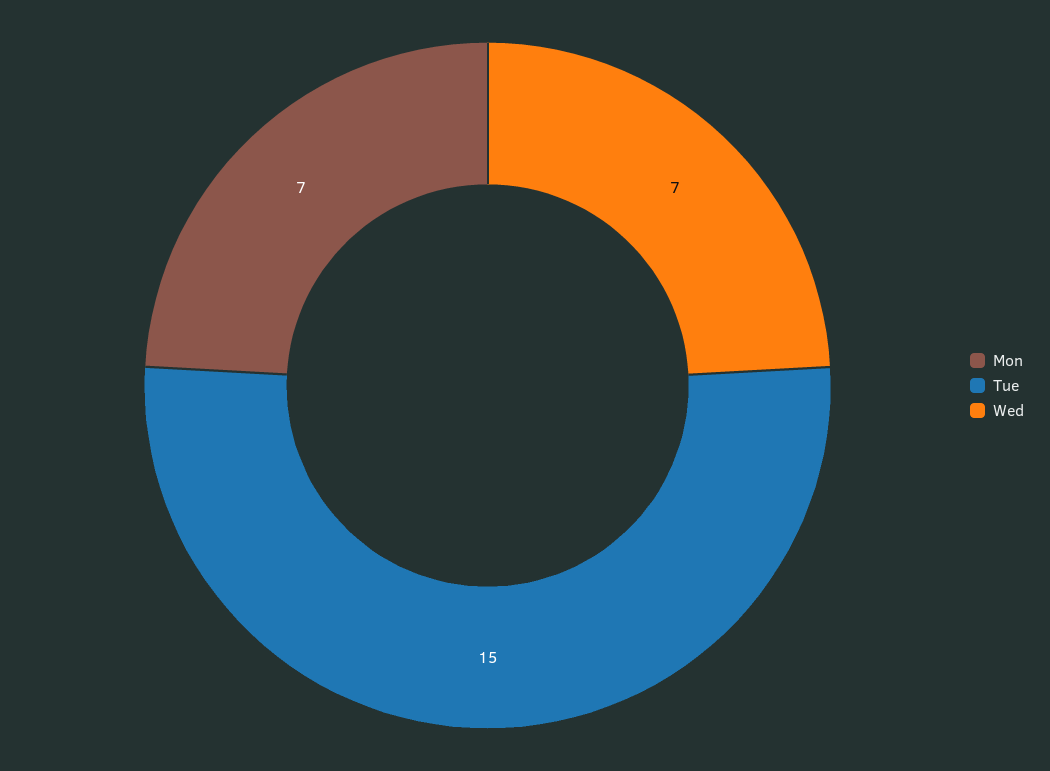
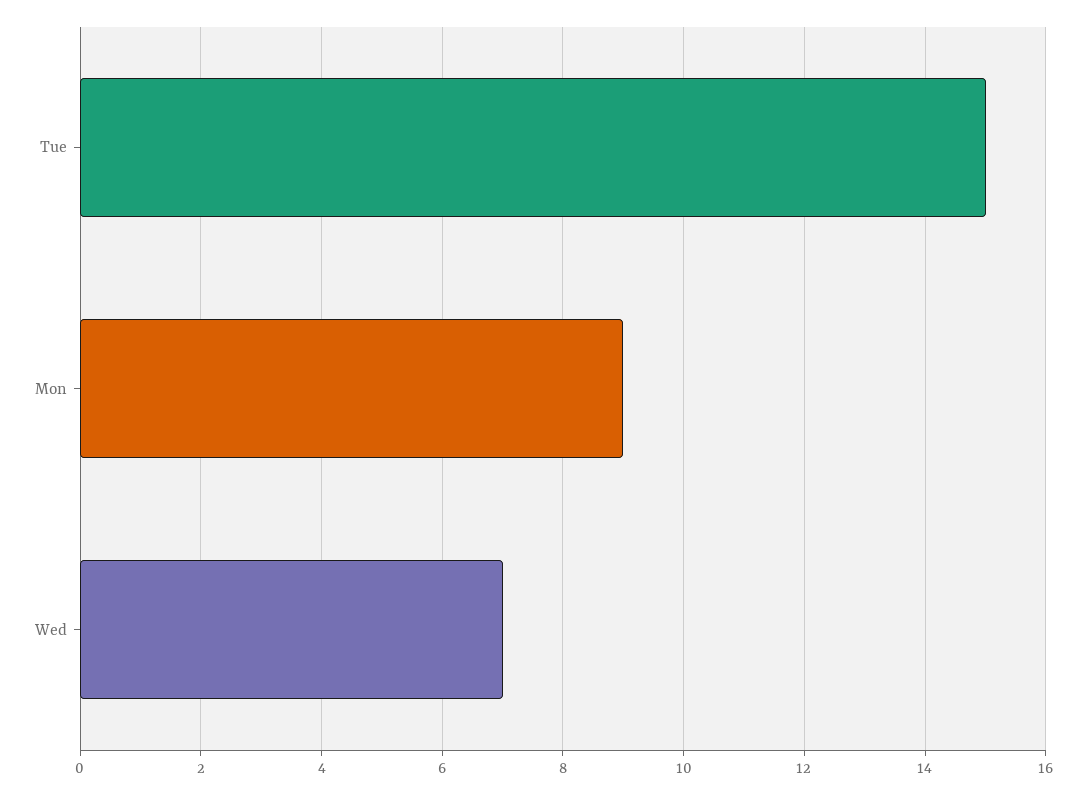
  {
-   "Mon": 7,
+   "Mon": 9,
    "Tue": 15,
    "Wed": 7
  }

